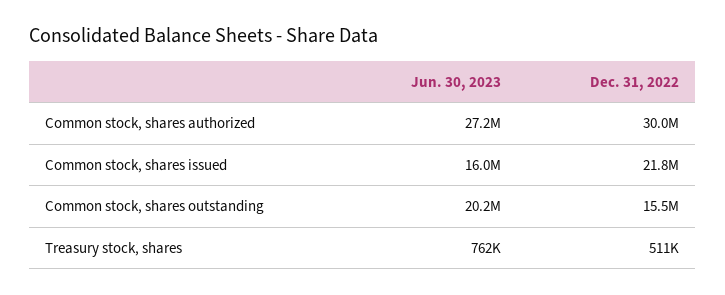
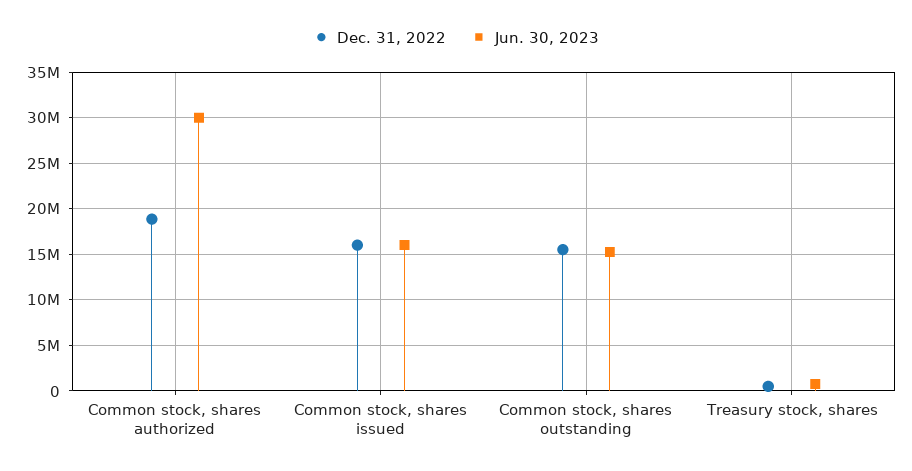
  {
    "Jun. 30, 2023": {
-     "Common stock, shares authorized": 27200000,
+     "Common stock, shares authorized": 30000000,
      "Common stock, shares issued": 16000000,
-     "Common stock, shares outstanding": 20200000,
+     "Common stock, shares outstanding": 15000000,
      "Treasury stock, shares": 762000
    },
    "Dec. 31, 2022": {
-     "Common stock, shares authorized": 30000000,
+     "Common stock, shares authorized": 19000000,
-     "Common stock, shares issued": 21800000,
+     "Common stock, shares issued": 16000000,
      "Common stock, shares outstanding": 15500000,
      "Treasury stock, shares": 511000
    }
  }

